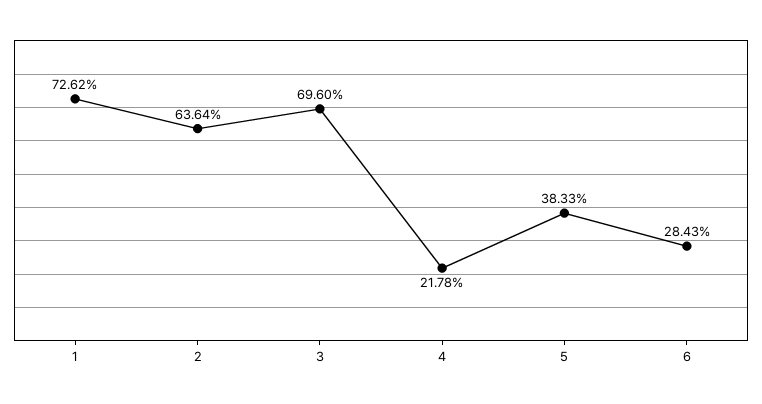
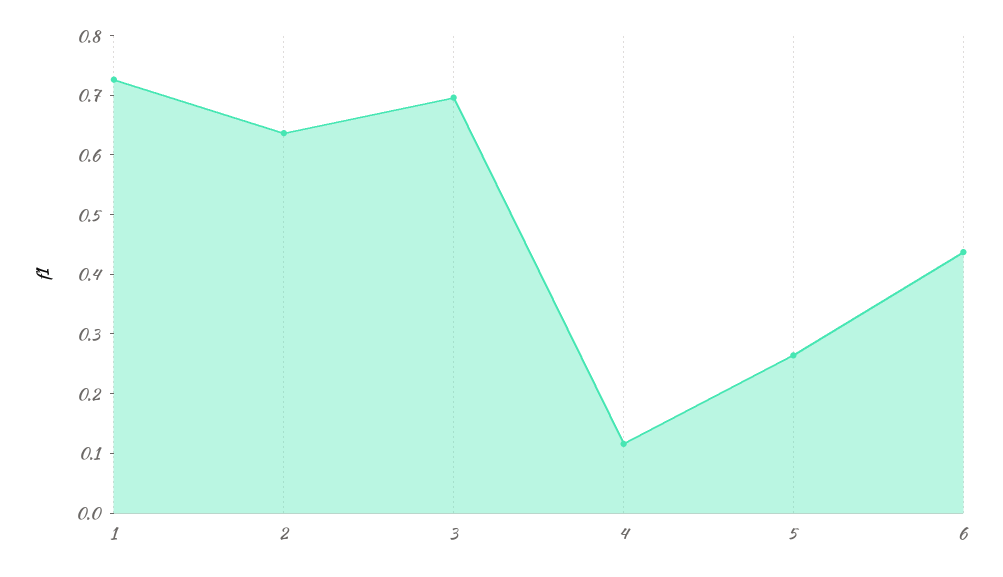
  {
    "1": 0.7262,
    "2": 0.6364,
    "3": 0.696,
-   "4": 0.2178,
+   "4": 0.12,
-   "5": 0.3833,
+   "5": 0.26,
-   "6": 0.2843
+   "6": 0.44
  }

